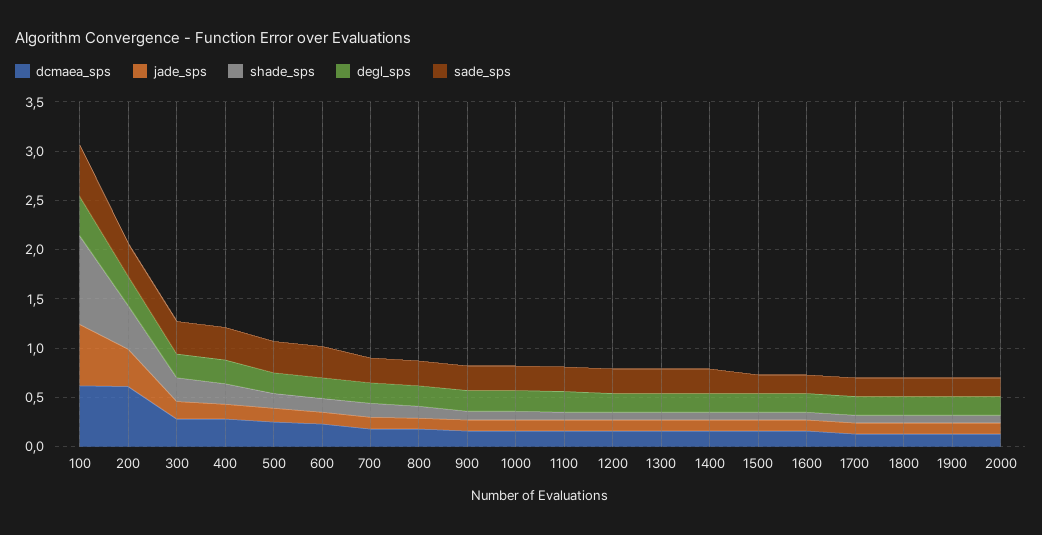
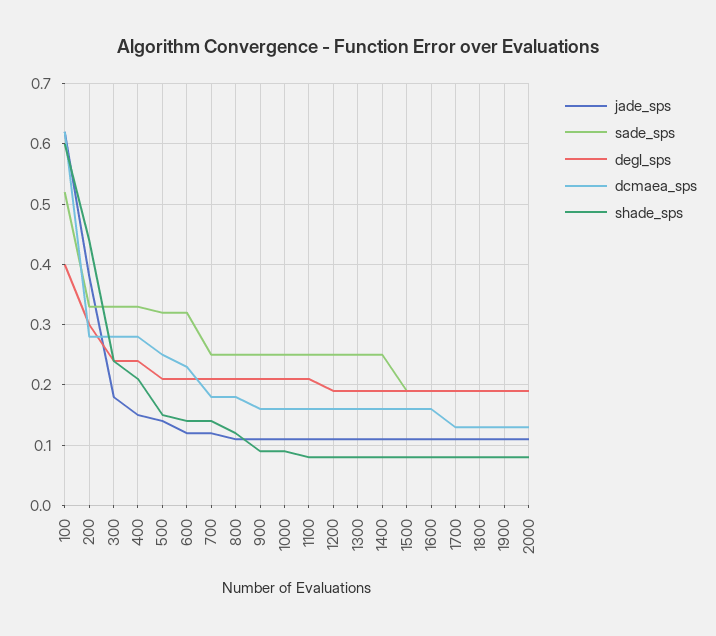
  {
    "dcmaea_sps": {
      "100": 0.62,
-     "200": 0.6,
+     "200": 0.28,
      "300": 0.28,
      "400": 0.28,
      "500": 0.25,
      "600": 0.23,
      "700": 0.18,
      "800": 0.18,
      "900": 0.16,
      "1000": 0.16,
      "1100": 0.16,
      "1200": 0.16,
      "1300": 0.16,
      "1400": 0.16,
      "1500": 0.16,
      "1600": 0.16,
      "1700": 0.13,
      "1800": 0.13,
      "1900": 0.13,
      "2000": 0.13
    },
    "jade_sps": {
      "100": 0.62,
      "200": 0.38,
      "300": 0.18,
      "400": 0.15,
      "500": 0.14,
      "600": 0.12,
      "700": 0.12,
      "800": 0.11,
      "900": 0.11,
      "1000": 0.11,
      "1100": 0.11,
      "1200": 0.11,
      "1300": 0.11,
      "1400": 0.11,
      "1500": 0.11,
      "1600": 0.11,
      "1700": 0.11,
      "1800": 0.11,
      "1900": 0.11,
      "2000": 0.11
    },
    "shade_sps": {
-     "100": 0.9,
+     "100": 0.6,
      "200": 0.44,
      "300": 0.24,
      "400": 0.21,
      "500": 0.15,
      "600": 0.14,
      "700": 0.14,
      "800": 0.12,
      "900": 0.09,
      "1000": 0.09,
      "1100": 0.08,
      "1200": 0.08,
      "1300": 0.08,
      "1400": 0.08,
      "1500": 0.08,
      "1600": 0.08,
      "1700": 0.08,
      "1800": 0.08,
      "1900": 0.08,
      "2000": 0.08
    },
    "degl_sps": {
      "100": 0.4,
      "200": 0.3,
      "300": 0.24,
      "400": 0.24,
      "500": 0.21,
      "600": 0.21,
      "700": 0.21,
      "800": 0.21,
      "900": 0.21,
      "1000": 0.21,
      "1100": 0.21,
      "1200": 0.19,
      "1300": 0.19,
      "1400": 0.19,
      "1500": 0.19,
      "1600": 0.19,
      "1700": 0.19,
      "1800": 0.19,
      "1900": 0.19,
      "2000": 0.19
    },
    "sade_sps": {
      "100": 0.52,
      "200": 0.33,
      "300": 0.33,
      "400": 0.33,
      "500": 0.32,
      "600": 0.32,
      "700": 0.25,
      "800": 0.25,
      "900": 0.25,
      "1000": 0.25,
      "1100": 0.25,
      "1200": 0.25,
      "1300": 0.25,
      "1400": 0.25,
      "1500": 0.19,
      "1600": 0.19,
      "1700": 0.19,
      "1800": 0.19,
      "1900": 0.19,
      "2000": 0.19
    }
  }

